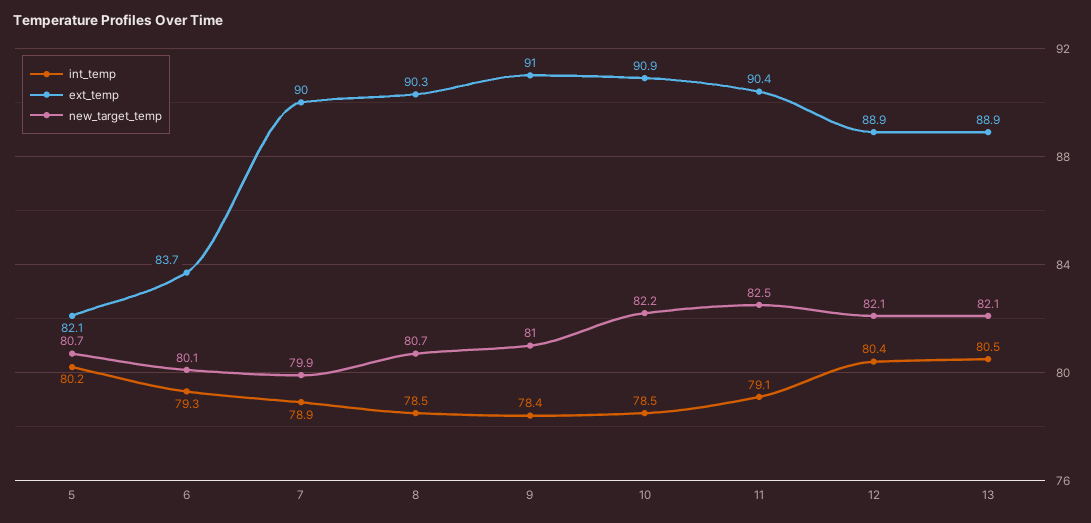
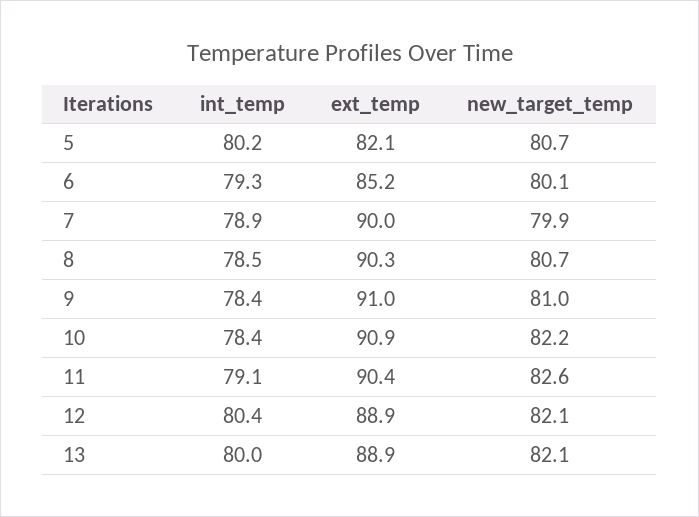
  {
    "int_temp": {
      "5": 80.2,
      "6": 79.3,
      "7": 78.9,
      "8": 78.5,
      "9": 78.4,
-     "10": 78.5,
+     "10": 78.4,
      "11": 79.1,
      "12": 80.4,
-     "13": 80.5
+     "13": 80
    },
    "ext_temp": {
      "5": 82.1,
-     "6": 83.7,
+     "6": 85.2,
      "7": 90,
      "8": 90.3,
      "9": 91,
      "10": 90.9,
      "11": 90.4,
      "12": 88.9,
      "13": 88.9
    },
    "new_target_temp": {
      "5": 80.7,
      "6": 80.1,
      "7": 79.9,
      "8": 80.7,
      "9": 81,
      "10": 82.2,
-     "11": 82.5,
+     "11": 82.6,
      "12": 82.1,
      "13": 82.1
    }
  }

